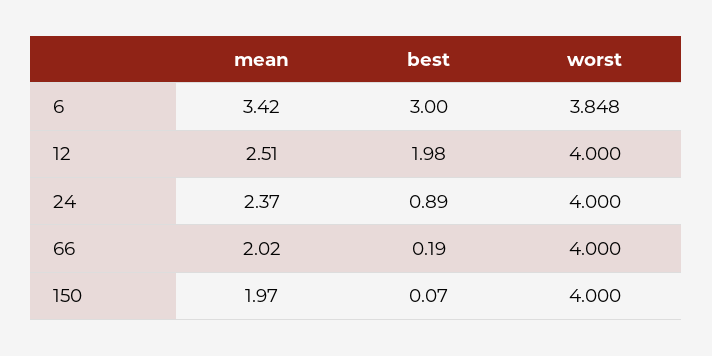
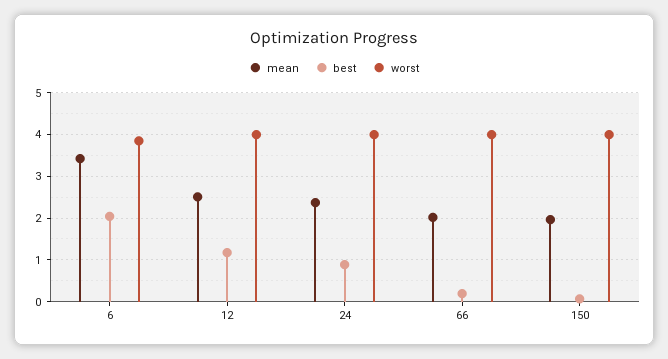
  {
    "mean": {
      "6": 3.42,
      "12": 2.51,
      "24": 2.37,
      "66": 2.02,
      "150": 1.97
    },
    "best": {
-     "6": 3,
+     "6": 2,
-     "12": 1.98,
+     "12": 1.2,
      "24": 0.89,
      "66": 0.19,
      "150": 0.07
    },
    "worst": {
      "6": 3.848,
      "12": 4,
      "24": 4,
      "66": 4,
      "150": 4
    }
  }

